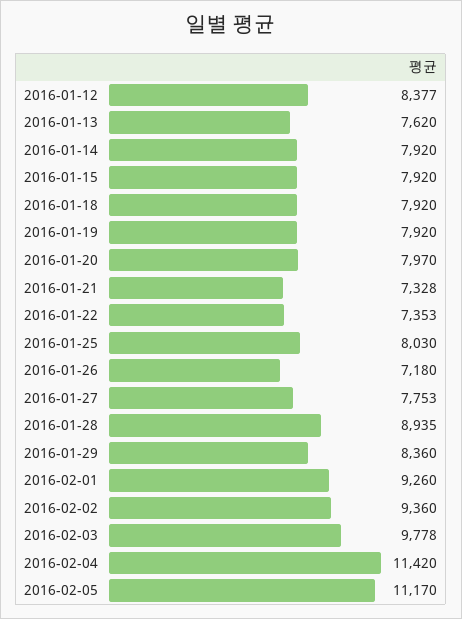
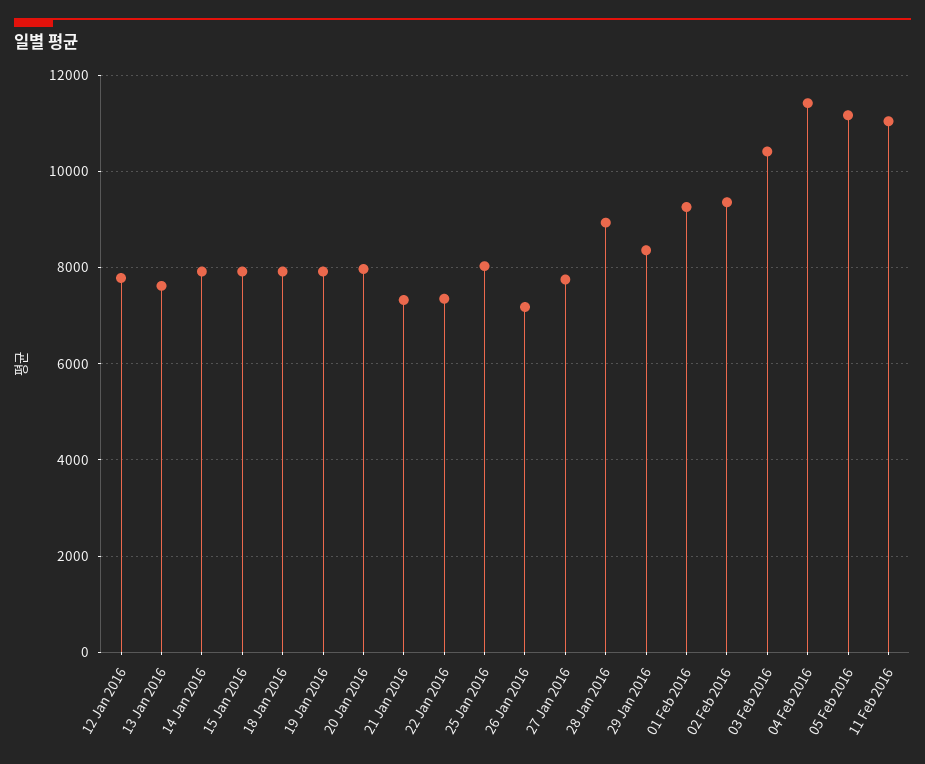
  {
-   "2016-01-12": 8377,
+   "2016-01-12": 7800,
    "2016-01-13": 7620,
    "2016-01-14": 7920,
    "2016-01-15": 7920,
    "2016-01-18": 7920,
    "2016-01-19": 7920,
    "2016-01-20": 7970,
    "2016-01-21": 7328,
    "2016-01-22": 7353,
    "2016-01-25": 8030,
    "2016-01-26": 7180,
    "2016-01-27": 7753,
    "2016-01-28": 8935,
    "2016-01-29": 8360,
    "2016-02-01": 9260,
    "2016-02-02": 9360,
-   "2016-02-03": 9778,
+   "2016-02-03": 10400,
    "2016-02-04": 11420,
-   "2016-02-05": 11170
+   "2016-02-05": 11170,
+   "11 Feb 2016": 11000
  }

